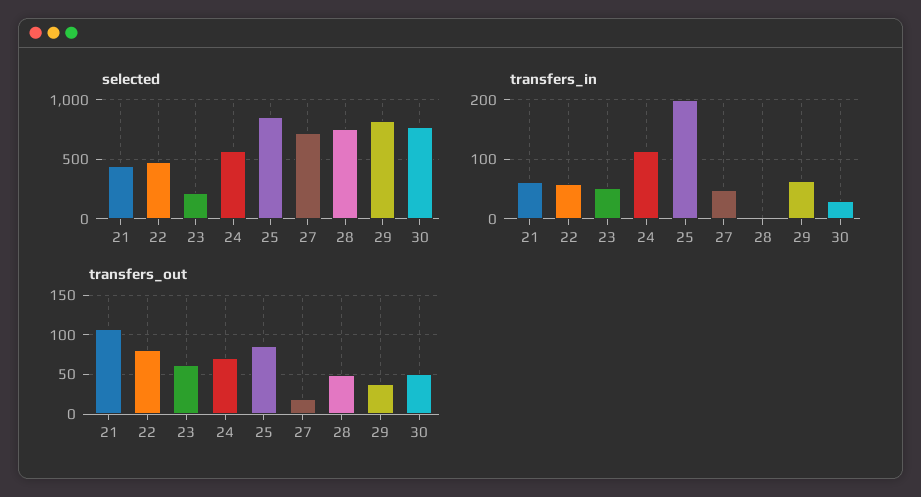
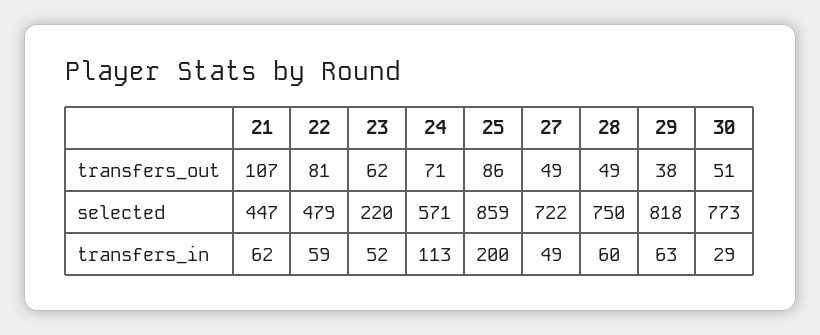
  {
    "selected": {
      "21": 447,
      "22": 479,
      "23": 220,
      "24": 571,
      "25": 859,
      "27": 722,
      "28": 750,
      "29": 818,
      "30": 773
    },
    "transfers_in": {
      "21": 62,
      "22": 59,
      "23": 52,
      "24": 113,
      "25": 200,
      "27": 49,
-     "28": 0,
+     "28": 60,
      "29": 63,
      "30": 29
    },
    "transfers_out": {
      "21": 107,
      "22": 81,
      "23": 62,
      "24": 71,
      "25": 86,
-     "27": 20,
+     "27": 49,
      "28": 49,
      "29": 38,
      "30": 51
    }
  }

